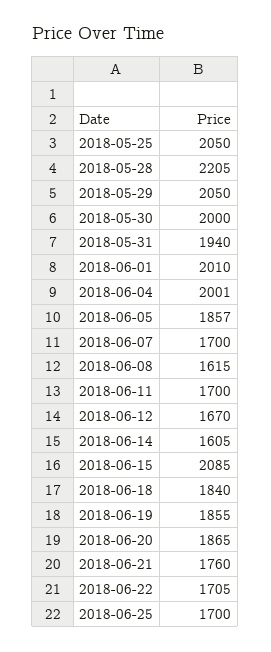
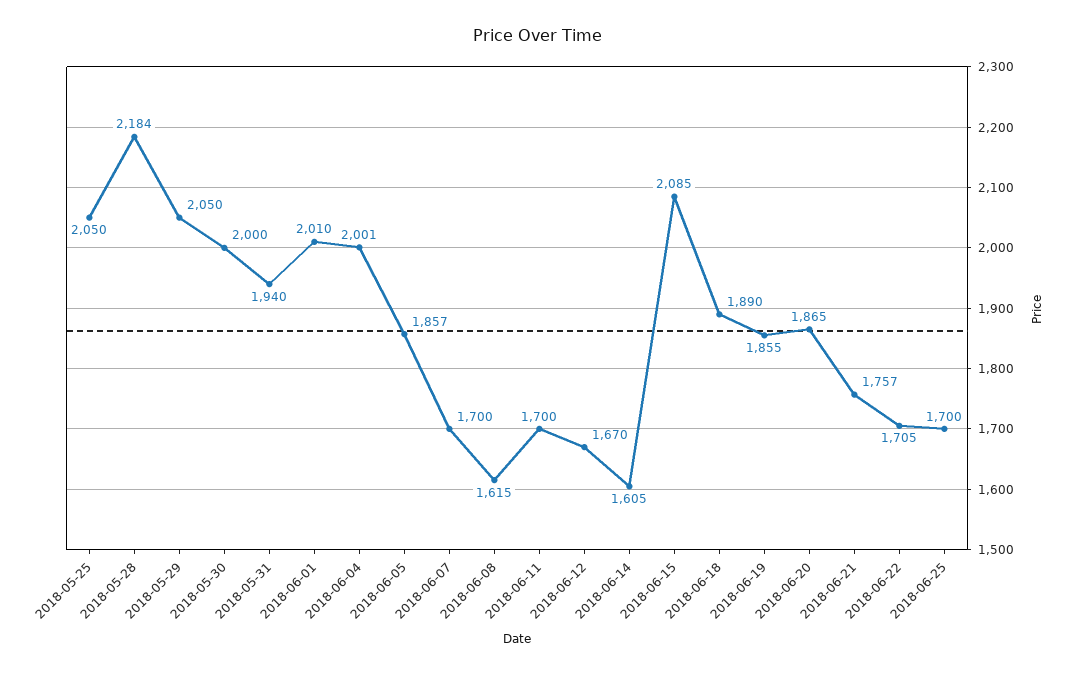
  {
    "2018-05-25": 2050,
-   "2018-05-28": 2205,
+   "2018-05-28": 2184,
    "2018-05-29": 2050,
    "2018-05-30": 2000,
    "2018-05-31": 1940,
    "2018-06-01": 2010,
    "2018-06-04": 2001,
    "2018-06-05": 1857,
    "2018-06-07": 1700,
    "2018-06-08": 1615,
    "2018-06-11": 1700,
    "2018-06-12": 1670,
    "2018-06-14": 1605,
    "2018-06-15": 2085,
-   "2018-06-18": 1840,
+   "2018-06-18": 1890,
    "2018-06-19": 1855,
    "2018-06-20": 1865,
-   "2018-06-21": 1760,
+   "2018-06-21": 1757,
    "2018-06-22": 1705,
    "2018-06-25": 1700
  }

